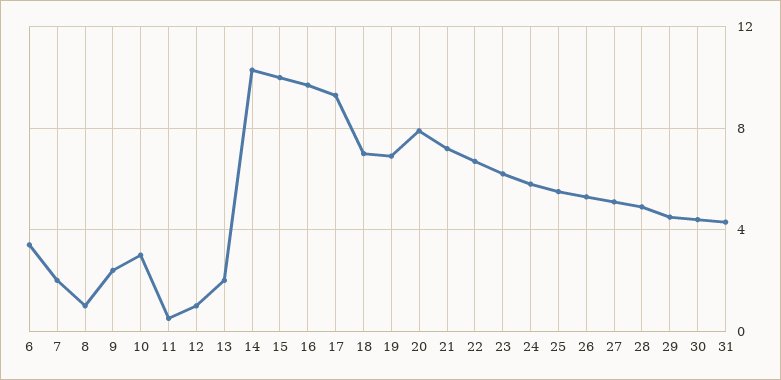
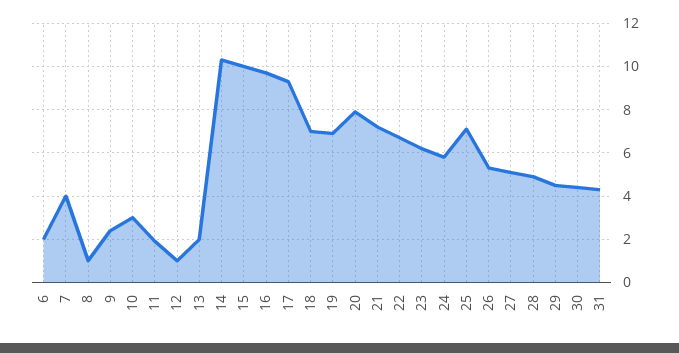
  {
-   "6": 3.5,
+   "6": 2,
-   "7": 2,
+   "7": 4,
    "8": 1,
    "9": 2.5,
    "10": 3,
-   "11": 0.5,
+   "11": 2,
    "12": 1,
    "13": 2,
    "14": 10.5,
    "15": 10,
    "16": 9.5,
    "17": 9.5,
    "18": 7,
    "19": 7,
    "20": 8,
    "21": 7,
    "22": 6.5,
    "23": 6,
    "24": 6,
-   "25": 5.5,
+   "25": 7,
    "26": 5.5,
    "27": 5,
    "28": 5,
    "29": 4.5,
    "30": 4.5,
    "31": 4.5
  }

